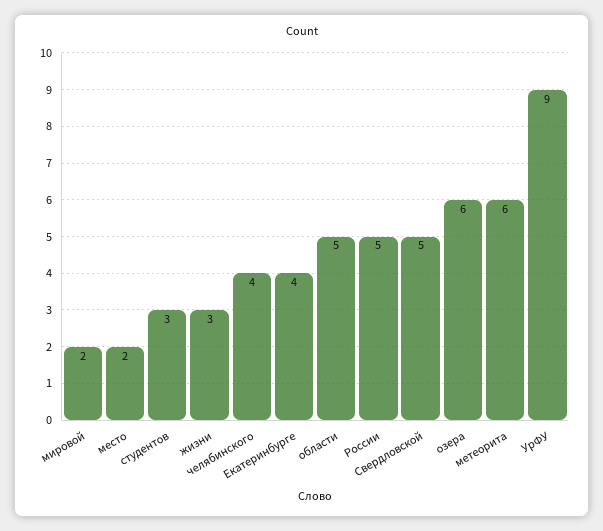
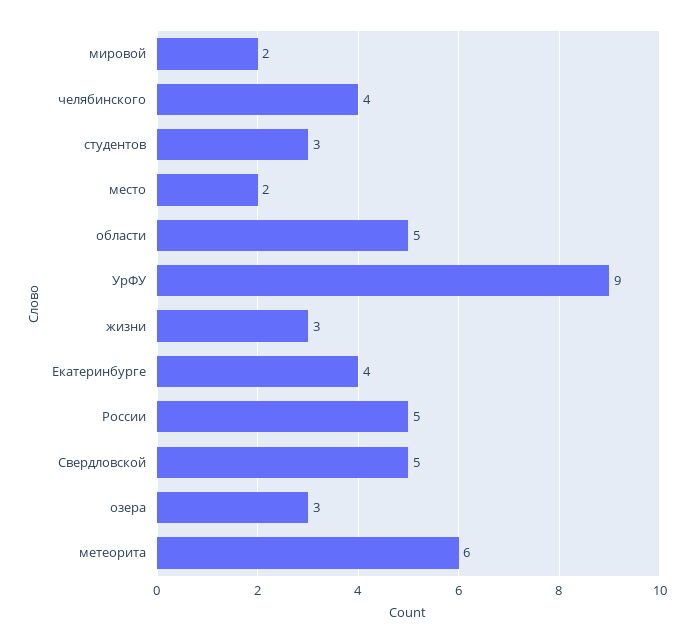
  {
    "мировой": 2,
    "место": 2,
    "студентов": 3,
    "жизни": 3,
    "челябинского": 4,
    "Екатеринбурге": 4,
    "области": 5,
    "России": 5,
    "Свердловской": 5,
-   "озера": 6,
+   "озера": 3,
    "метеорита": 6,
    "УрФУ": 9
  }

